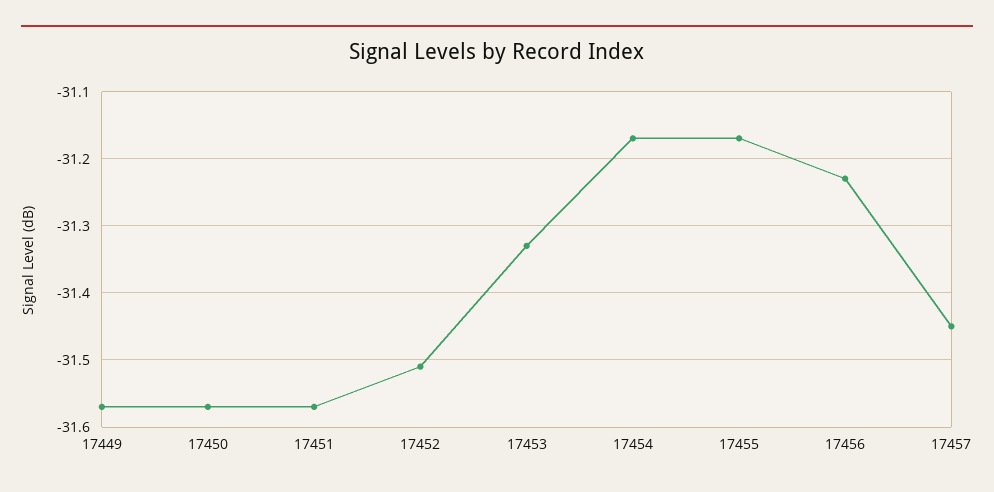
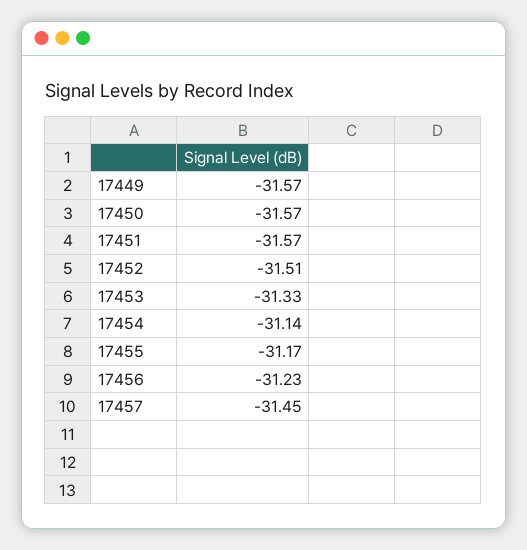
  {
    "17449": -31.57,
    "17450": -31.57,
    "17451": -31.57,
    "17452": -31.51,
    "17453": -31.33,
-   "17454": -31.17,
+   "17454": -31.14,
    "17455": -31.17,
    "17456": -31.23,
    "17457": -31.45
  }

